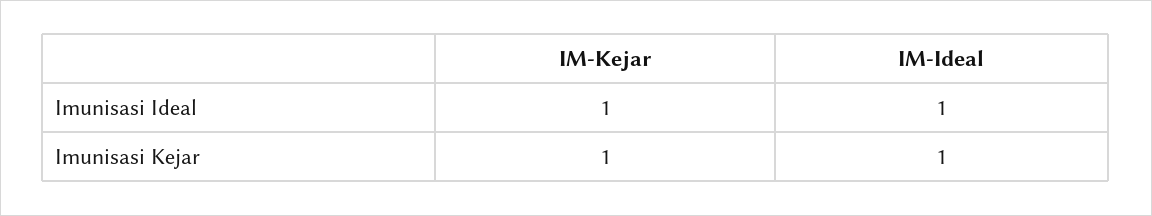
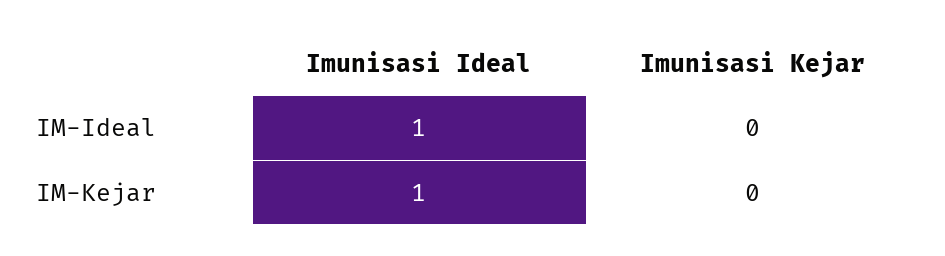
  {
    "IM-Kejar": {
      "Imunisasi Ideal": 1,
-     "Imunisasi Kejar": 1
+     "Imunisasi Kejar": 0
    },
    "IM-Ideal": {
      "Imunisasi Ideal": 1,
-     "Imunisasi Kejar": 1
+     "Imunisasi Kejar": 0
    }
  }

